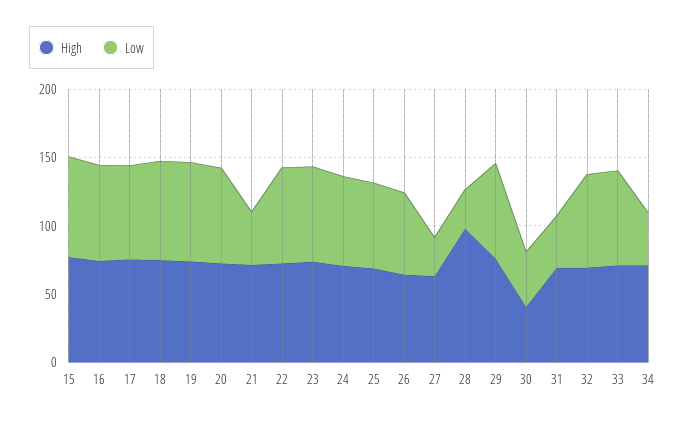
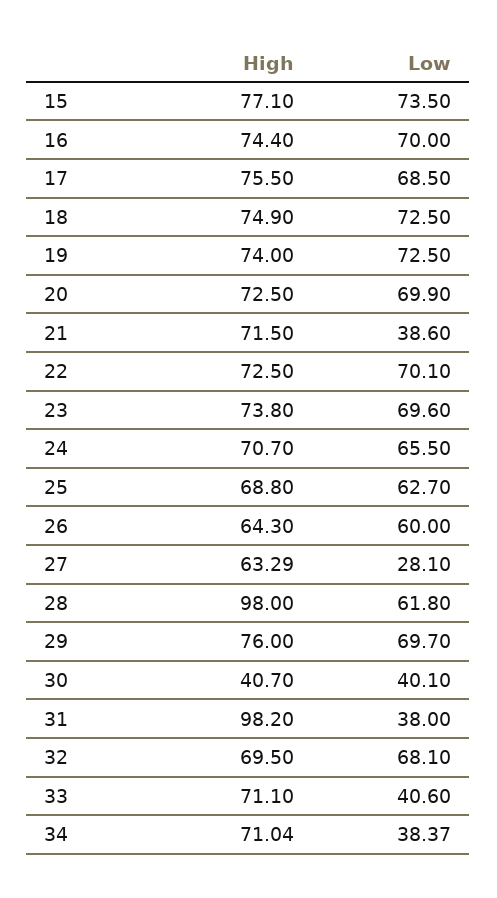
  {
    "High": {
      "15": 77.1,
      "16": 74.4,
      "17": 75.5,
      "18": 74.9,
      "19": 74,
      "20": 72.5,
      "21": 71.5,
      "22": 72.5,
      "23": 73.8,
      "24": 70.7,
      "25": 68.8,
      "26": 64.3,
      "27": 63.29,
      "28": 98,
      "29": 76,
      "30": 40.7,
-     "31": 70,
+     "31": 98.2,
      "32": 69.5,
      "33": 71.1,
      "34": 71.04
    },
    "Low": {
      "15": 73.5,
      "16": 70,
      "17": 68.5,
      "18": 72.5,
      "19": 72.5,
      "20": 69.9,
      "21": 38.6,
      "22": 70.1,
      "23": 69.6,
      "24": 65.5,
      "25": 62.7,
      "26": 60,
      "27": 28.1,
-     "28": 30,
+     "28": 61.8,
      "29": 69.7,
      "30": 40.1,
      "31": 38,
      "32": 68.1,
-     "33": 70,
+     "33": 40.6,
      "34": 38.37
    }
  }

